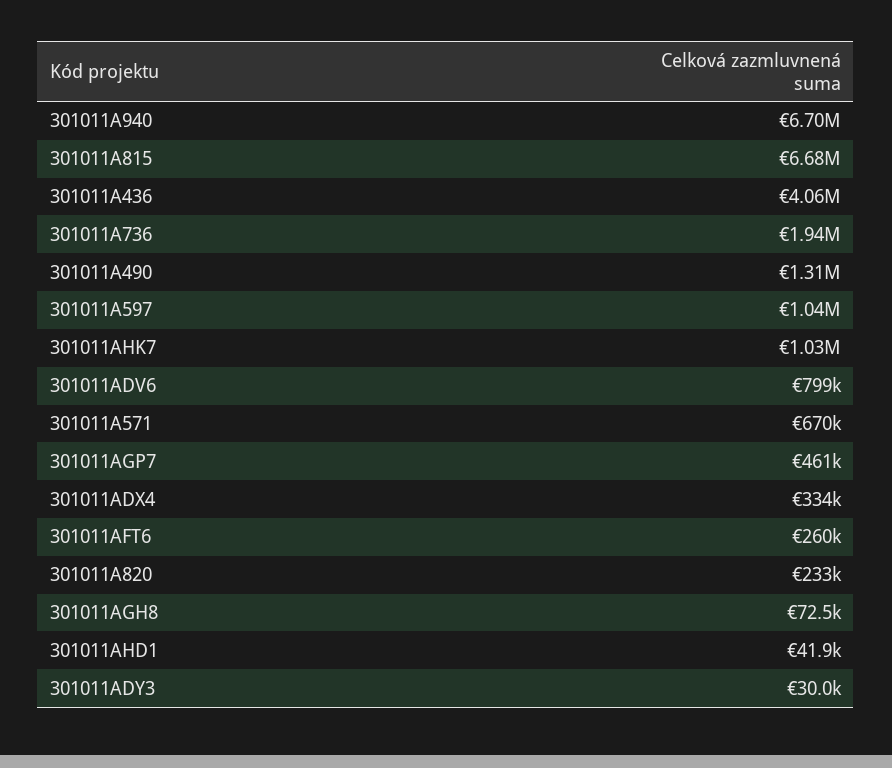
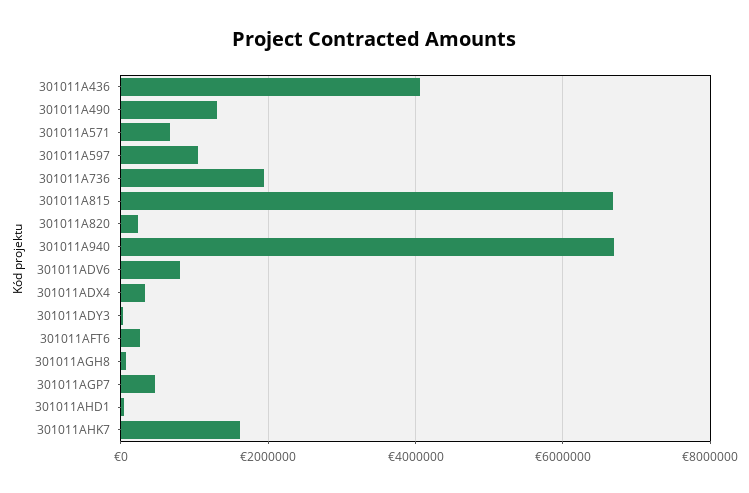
  {
    "301011A940": 6700000,
    "301011A815": 6680000,
    "301011A436": 4060000,
    "301011A736": 1940000,
    "301011A490": 1310000,
    "301011A597": 1040000,
-   "301011AHK7": 1030000,
+   "301011AHK7": 1600000,
    "301011ADV6": 799000,
    "301011A571": 670000,
    "301011AGP7": 461000,
    "301011ADX4": 334000,
    "301011AFT6": 260000,
    "301011A820": 233000,
    "301011AGH8": 72500,
    "301011AHD1": 41900,
    "301011ADY3": 30000
  }

